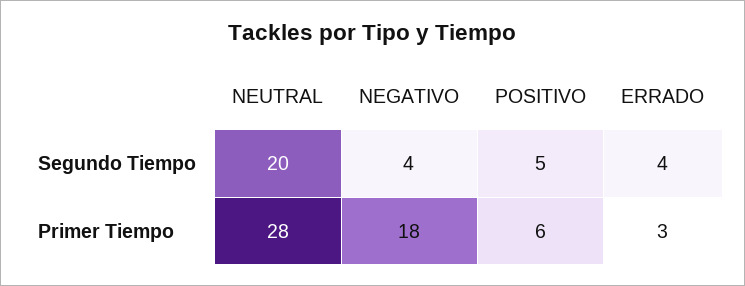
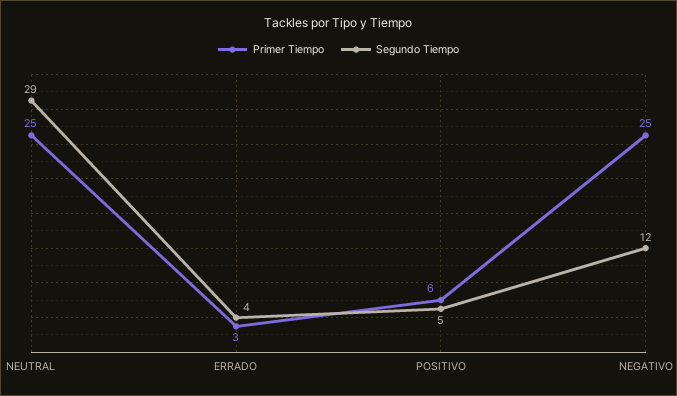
  {
    "Segundo Tiempo": {
-     "NEUTRAL": 20,
+     "NEUTRAL": 29,
-     "NEGATIVO": 4,
+     "NEGATIVO": 12,
      "POSITIVO": 5,
      "ERRADO": 4
    },
    "Primer Tiempo": {
-     "NEUTRAL": 28,
+     "NEUTRAL": 25,
-     "NEGATIVO": 18,
+     "NEGATIVO": 25,
      "POSITIVO": 6,
      "ERRADO": 3
    }
  }

